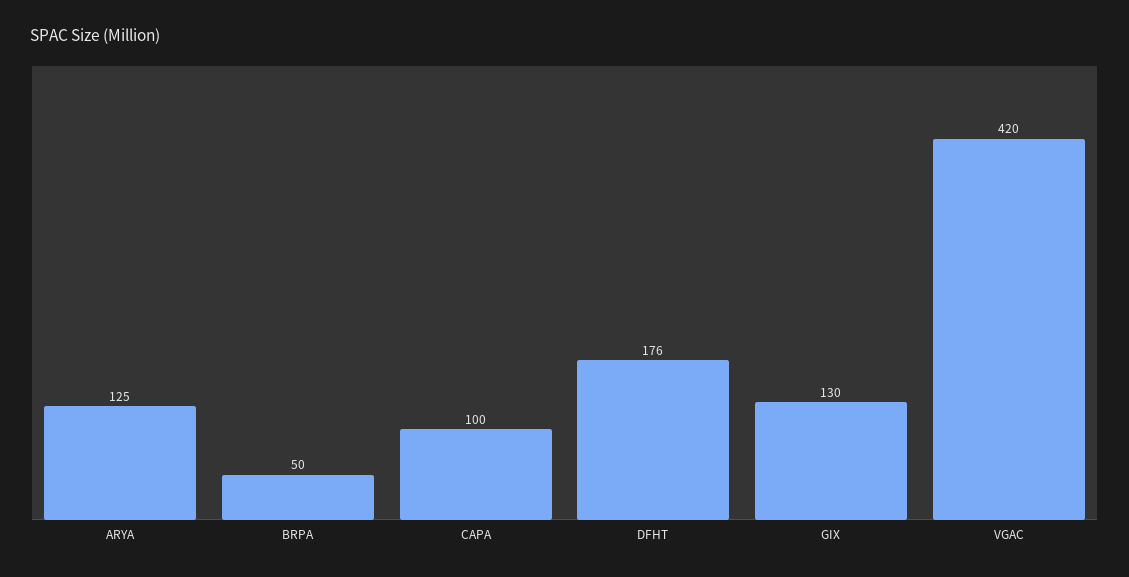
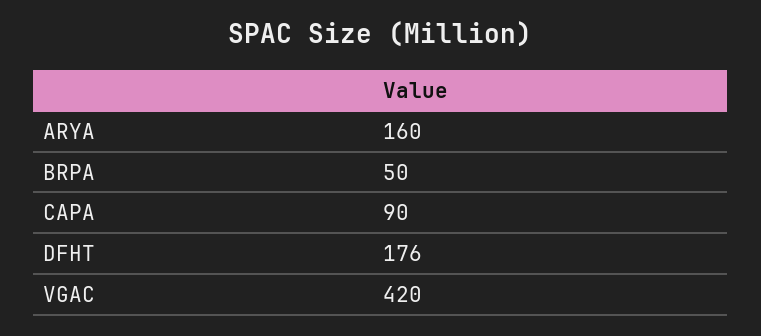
  {
-   "ARYA": 125,
+   "ARYA": 160,
    "BRPA": 50,
-   "CAPA": 100,
+   "CAPA": 90,
    "DFHT": 176,
-   "GIX": 130,
    "VGAC": 420
  }

